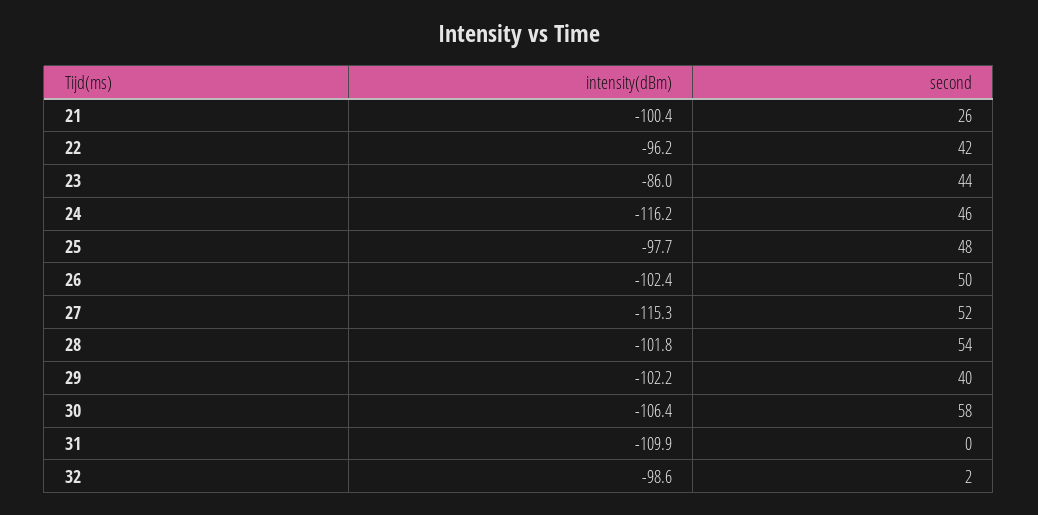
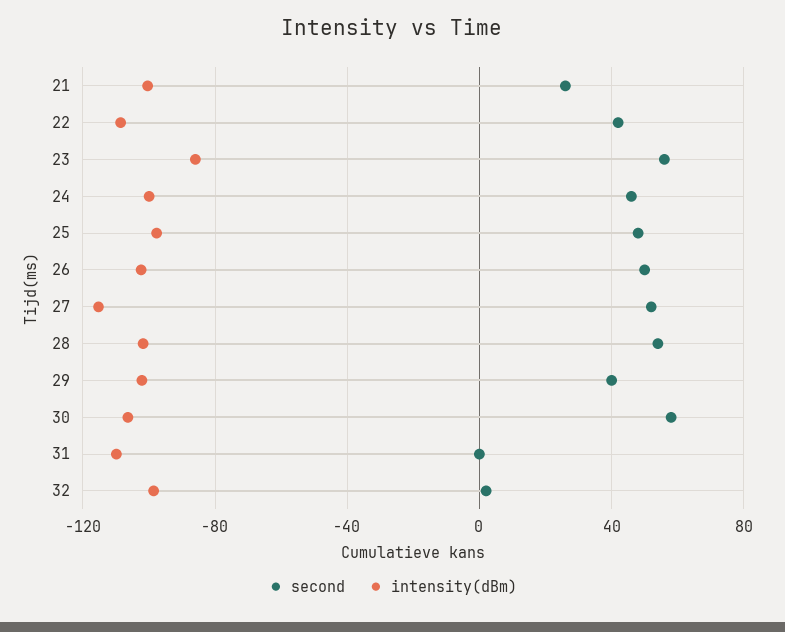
  {
    "intensity(dBm)": {
      "21": -100.4,
-     "22": -96.2,
+     "22": -110,
      "23": -86,
-     "24": -116.2,
+     "24": -100,
      "25": -97.7,
      "26": -102.4,
      "27": -115.3,
      "28": -101.8,
      "29": -102.2,
      "30": -106.4,
      "31": -109.9,
      "32": -98.6
    },
    "second": {
      "21": 26,
      "22": 42,
-     "23": 44,
+     "23": 55,
      "24": 46,
      "25": 48,
      "26": 50,
      "27": 52,
      "28": 54,
      "29": 40,
      "30": 58,
      "31": 0,
      "32": 2
    }
  }

